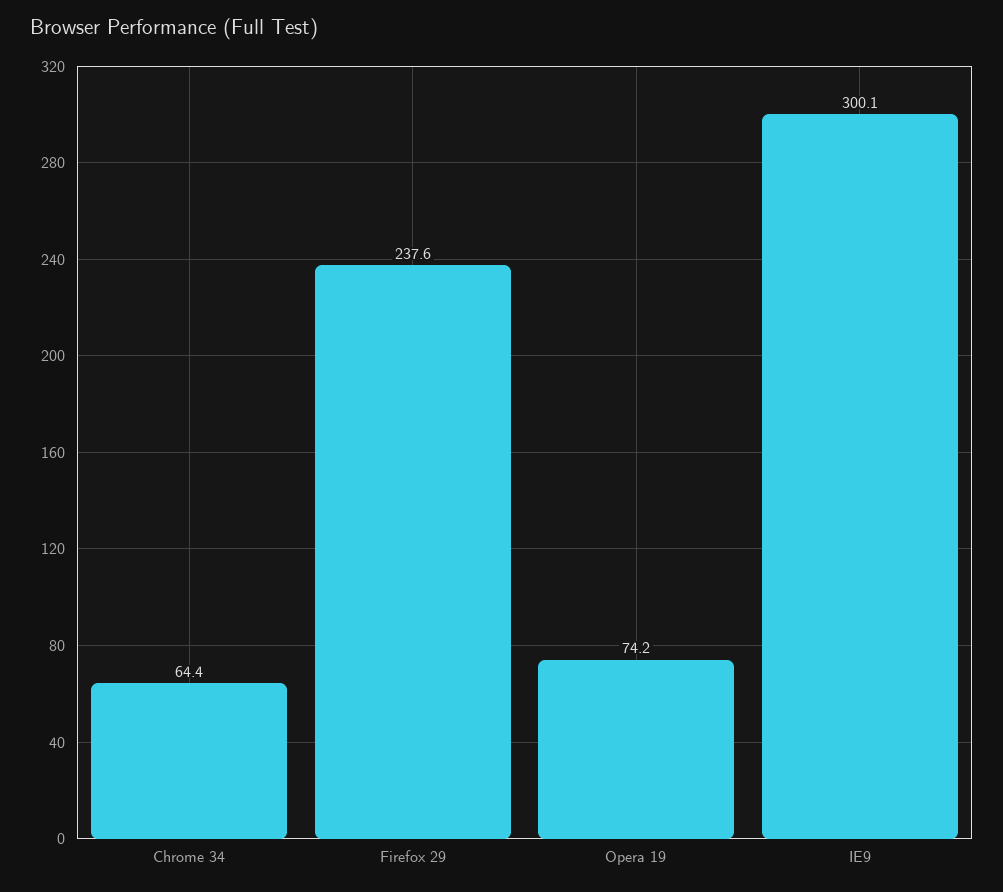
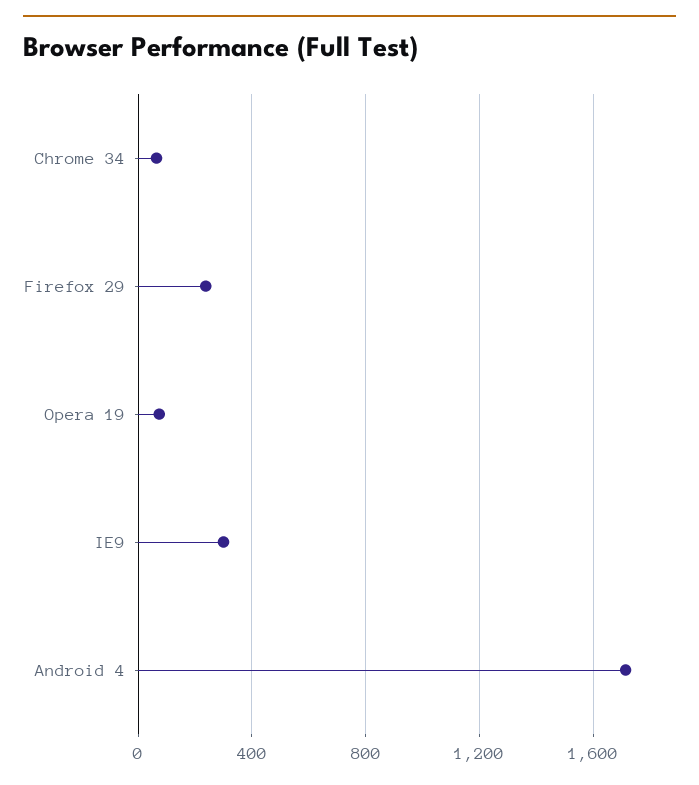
  {
    "Chrome 34": 64.4,
    "Firefox 29": 237.6,
    "Opera 19": 74.2,
-   "IE9": 300.1
+   "IE9": 300.1,
+   "Android 4": 1700
  }

